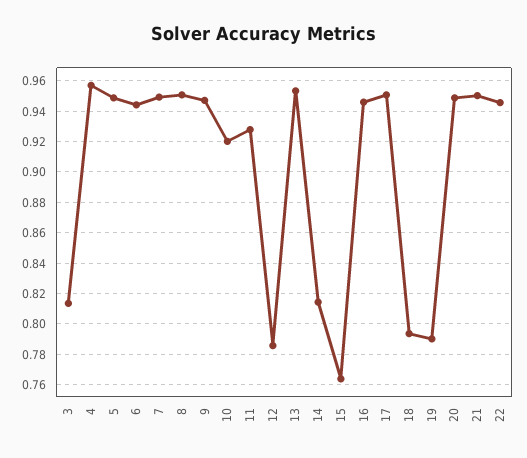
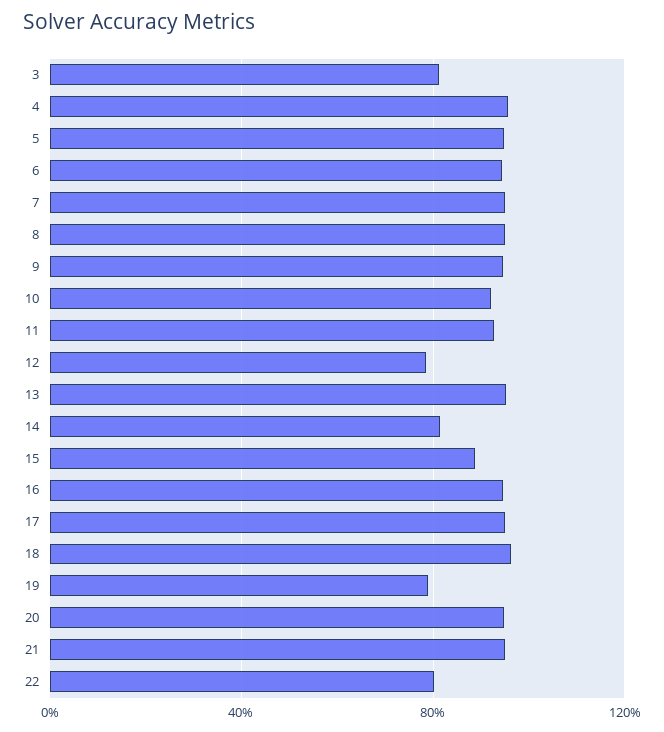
  {
    "3": 0.815,
    "4": 0.955,
    "5": 0.95,
    "6": 0.945,
    "7": 0.95,
    "8": 0.95,
    "9": 0.945,
    "10": 0.92,
    "11": 0.93,
    "12": 0.785,
    "13": 0.955,
    "14": 0.815,
-   "15": 0.765,
+   "15": 0.9,
    "16": 0.945,
    "17": 0.95,
-   "18": 0.795,
+   "18": 0.95,
    "19": 0.79,
    "20": 0.95,
    "21": 0.95,
-   "22": 0.945
+   "22": 0.8
  }

